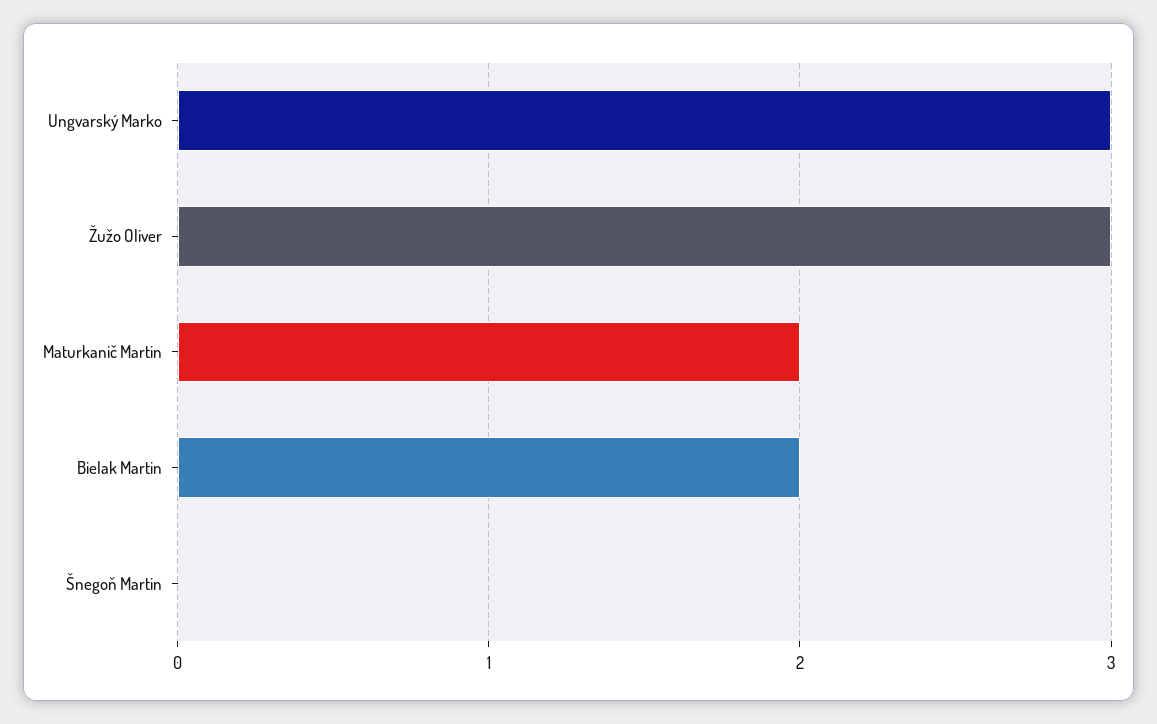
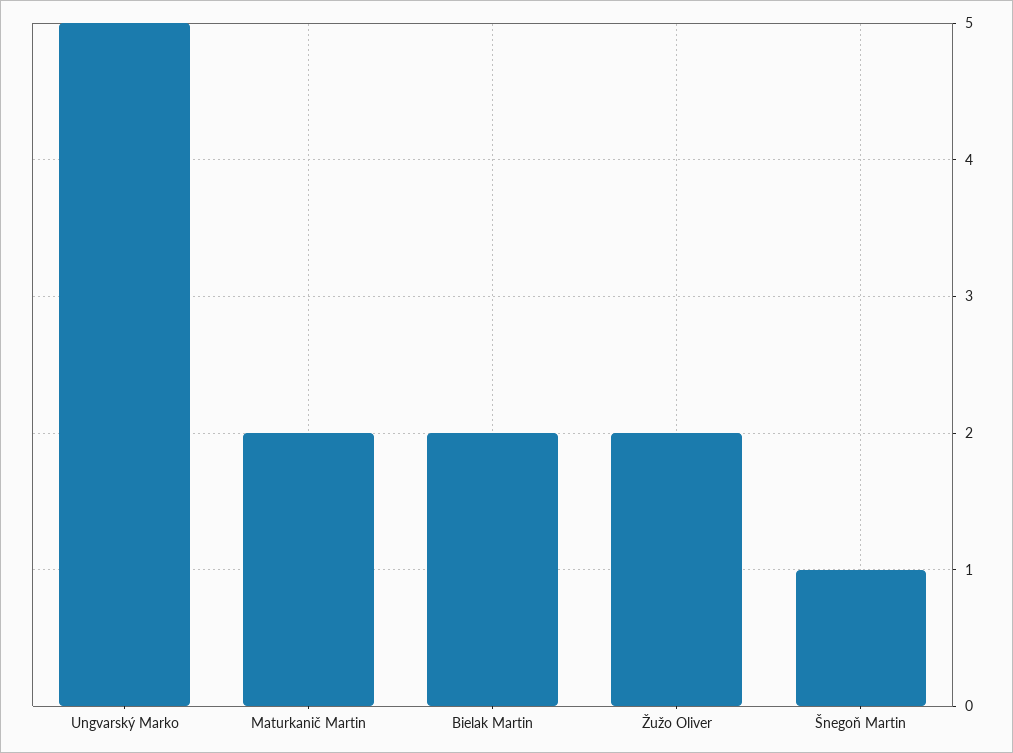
  {
-   "Ungvarský Marko": 3,
+   "Ungvarský Marko": 5,
-   "Žužo Oliver": 3,
+   "Žužo Oliver": 2,
    "Maturkanič Martin": 2,
    "Bielak Martin": 2,
-   "Šnegoň Martin": 0
+   "Šnegoň Martin": 1
  }

